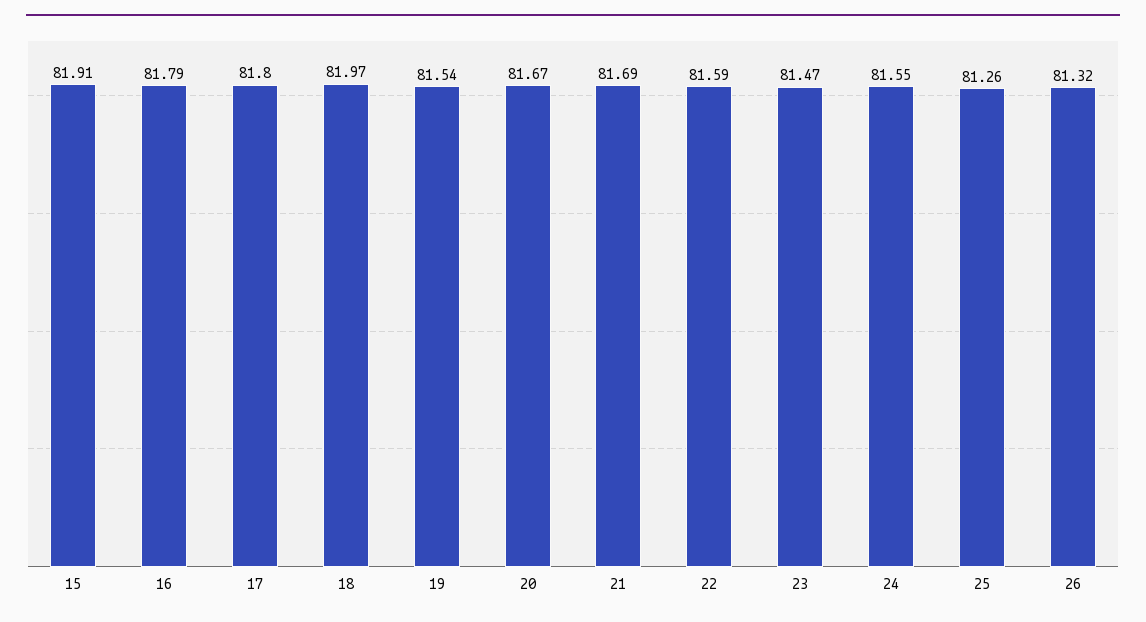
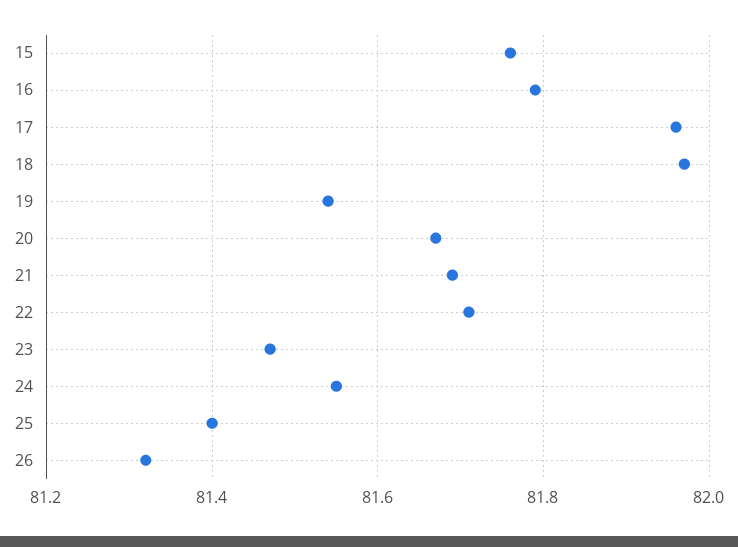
  {
-   "15": 81.91,
+   "15": 81.75,
    "16": 81.79,
-   "17": 81.8,
+   "17": 81.95,
    "18": 81.97,
    "19": 81.54,
    "20": 81.67,
    "21": 81.69,
-   "22": 81.59,
+   "22": 81.7,
    "23": 81.47,
    "24": 81.55,
-   "25": 81.26,
+   "25": 81.4,
    "26": 81.32
  }

